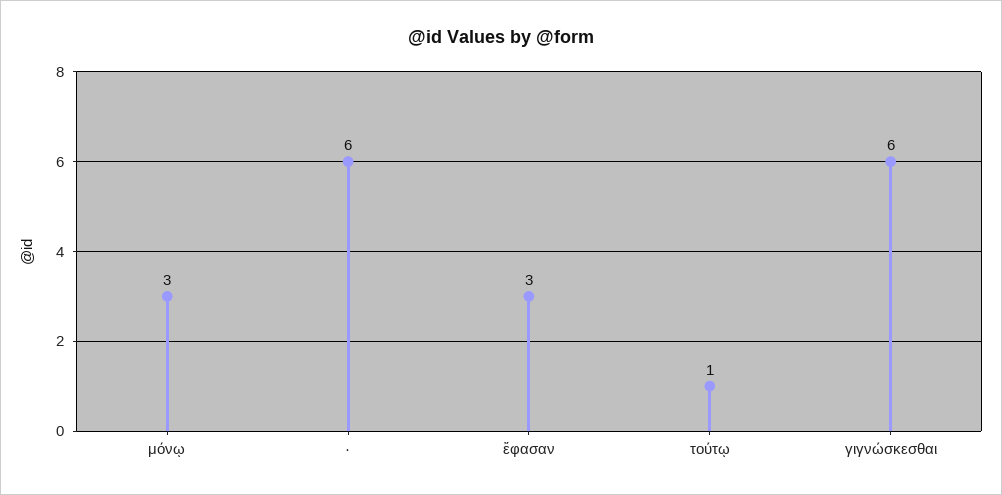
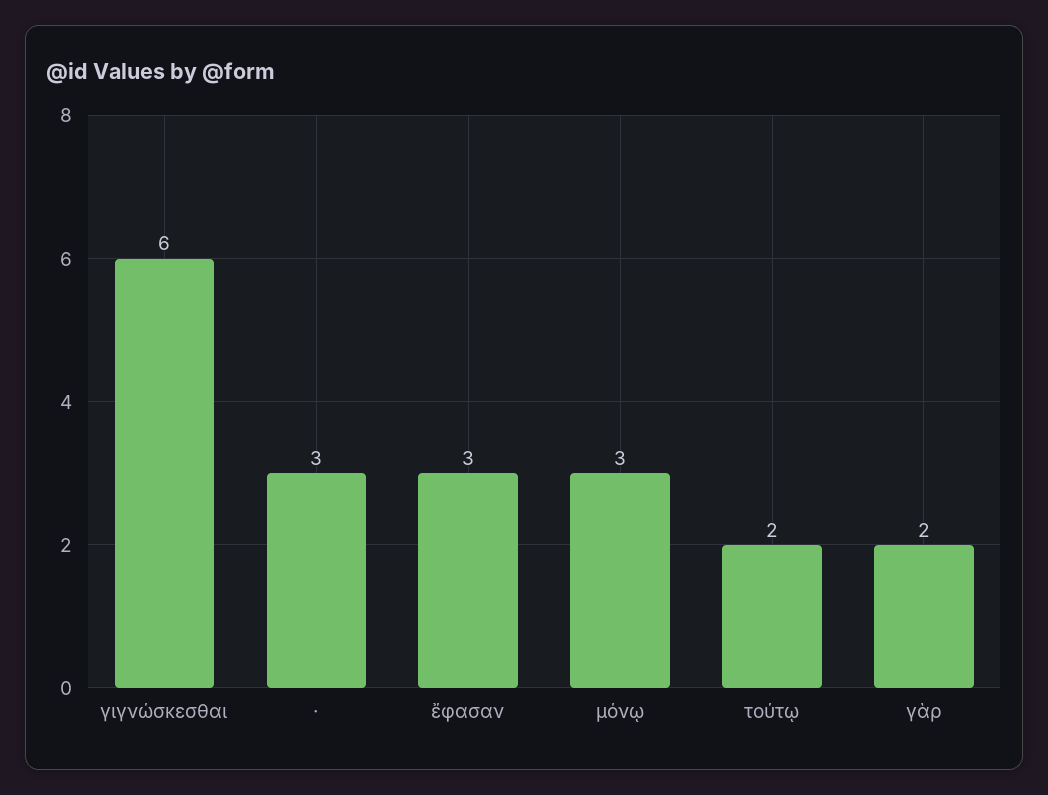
  {
    "μόνῳ": 3,
-   "·": 6,
+   "·": 3,
    "ἔφασαν": 3,
-   "τούτῳ": 1,
+   "τούτῳ": 2,
-   "γιγνώσκεσθαι": 6
+   "γιγνώσκεσθαι": 6,
+   "γὰρ": 2
  }

